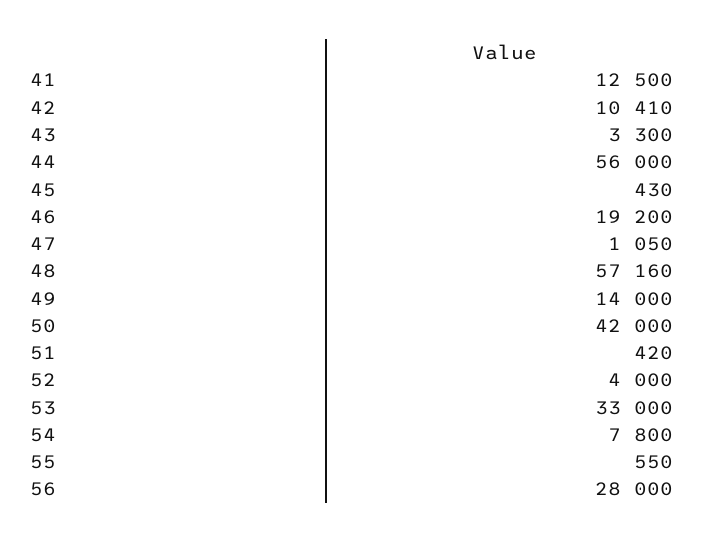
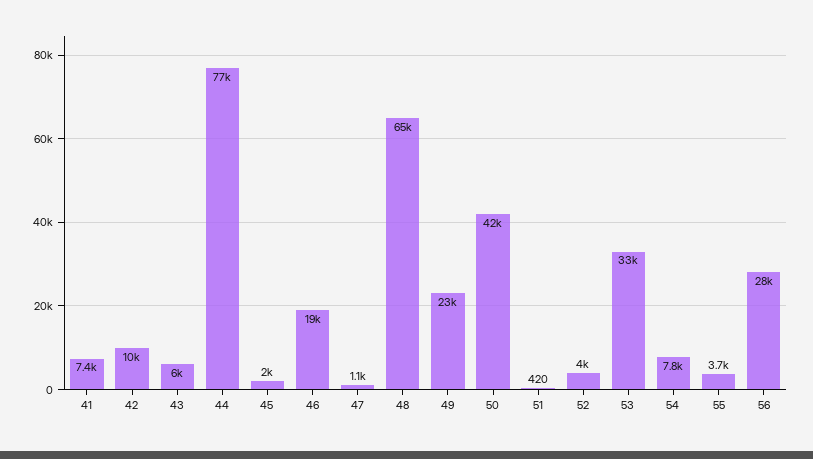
  {
-   "41": 12500,
+   "41": 7400,
    "42": 10410,
-   "43": 3300,
+   "43": 6000,
-   "44": 56000,
+   "44": 77000,
-   "45": 430,
+   "45": 2000,
    "46": 19200,
    "47": 1050,
-   "48": 57160,
+   "48": 65000,
-   "49": 14000,
+   "49": 23000,
    "50": 42000,
    "51": 420,
    "52": 4000,
    "53": 33000,
    "54": 7800,
-   "55": 550,
+   "55": 3700,
    "56": 28000
  }

